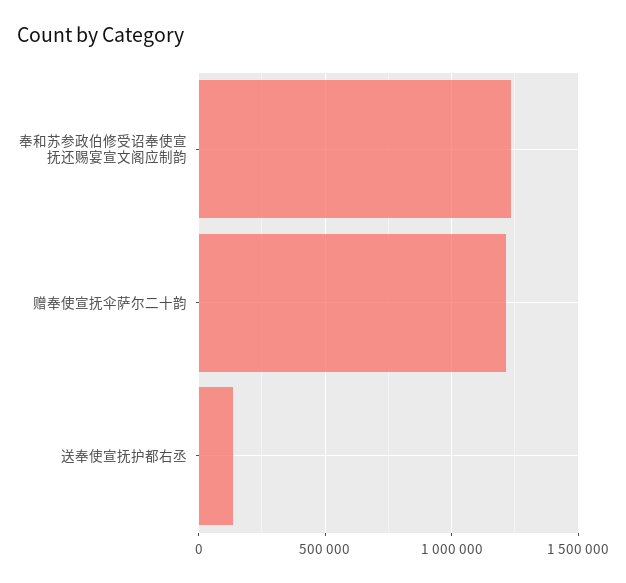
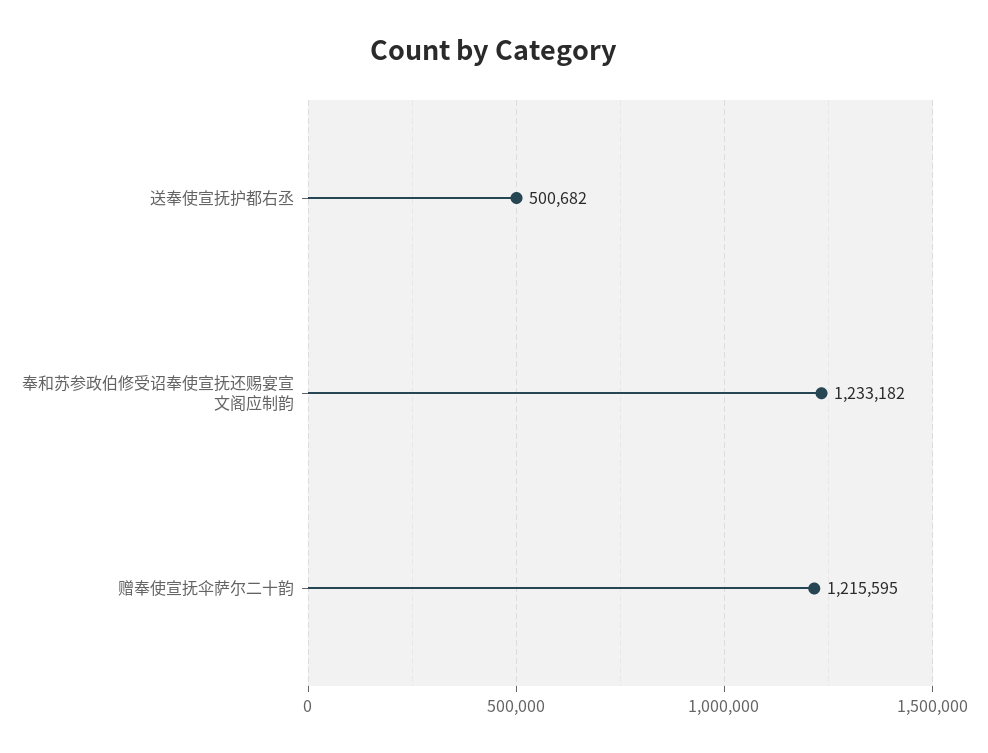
  {
    "奉和苏参政伯修受诏奉使宣抚还赐宴宣文阁应制韵": 1233182,
    "赠奉使宣抚伞萨尔二十韵": 1215595,
-   "送奉使宣抚护都右丞": 150000
+   "送奉使宣抚护都右丞": 500682
  }

